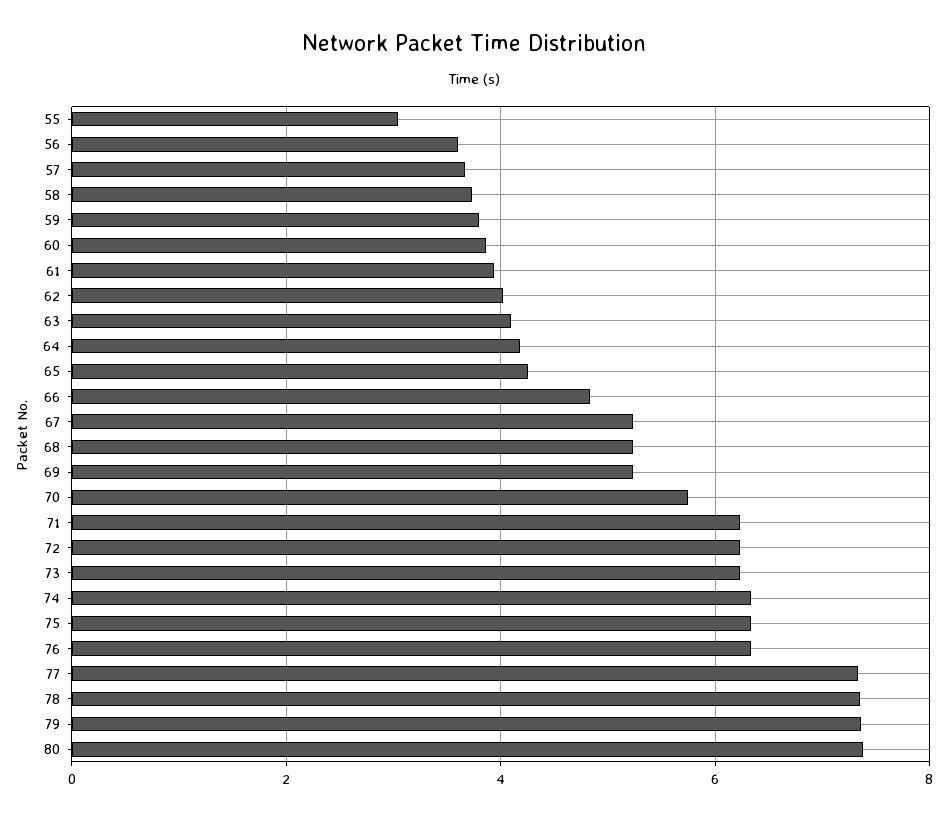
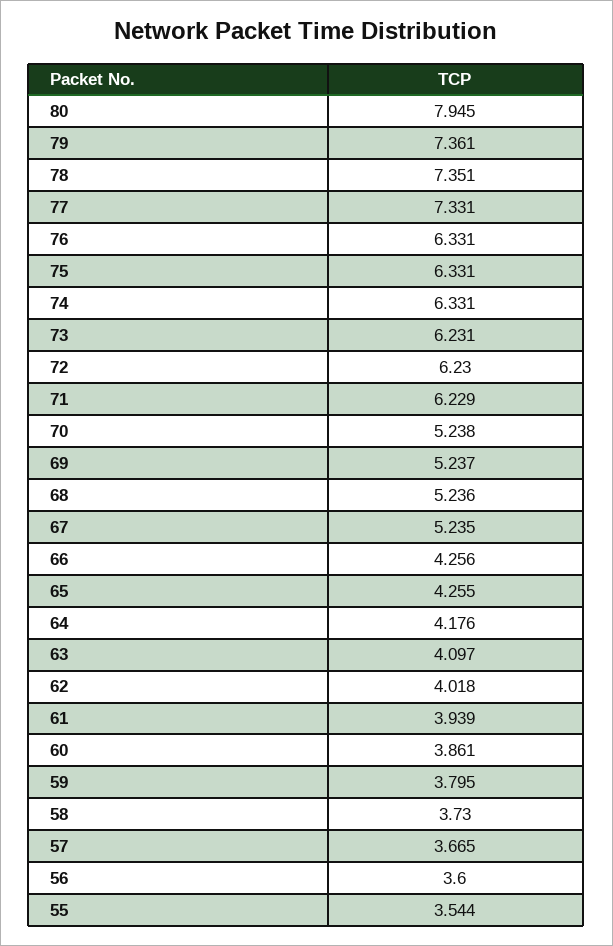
  {
-   "55": 3,
+   "55": 3.544,
    "56": 3.6,
    "57": 3.665,
    "58": 3.73,
    "59": 3.795,
    "60": 3.861,
    "61": 3.939,
    "62": 4.018,
    "63": 4.097,
    "64": 4.176,
    "65": 4.255,
-   "66": 4.8,
+   "66": 4.256,
    "67": 5.235,
    "68": 5.236,
    "69": 5.237,
-   "70": 5.8,
+   "70": 5.238,
    "71": 6.229,
    "72": 6.23,
    "73": 6.231,
    "74": 6.331,
    "75": 6.331,
    "76": 6.331,
    "77": 7.331,
    "78": 7.351,
    "79": 7.361,
-   "80": 7.4
+   "80": 7.945
  }

